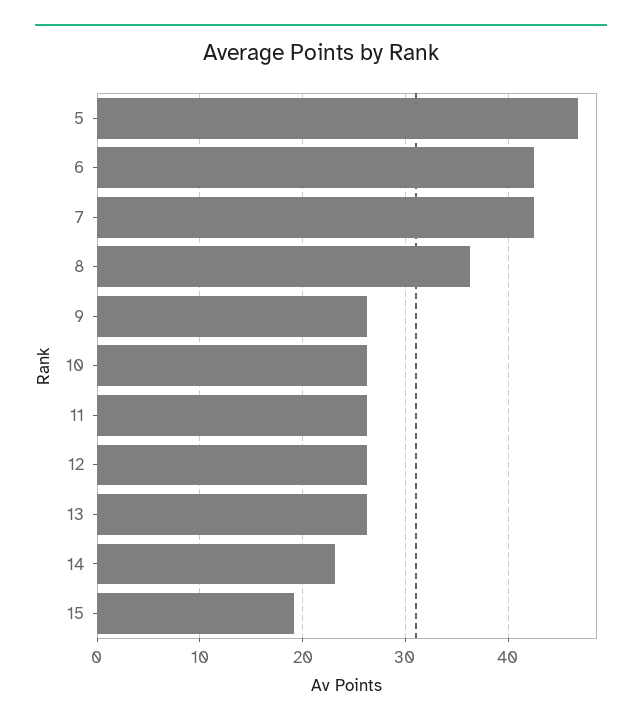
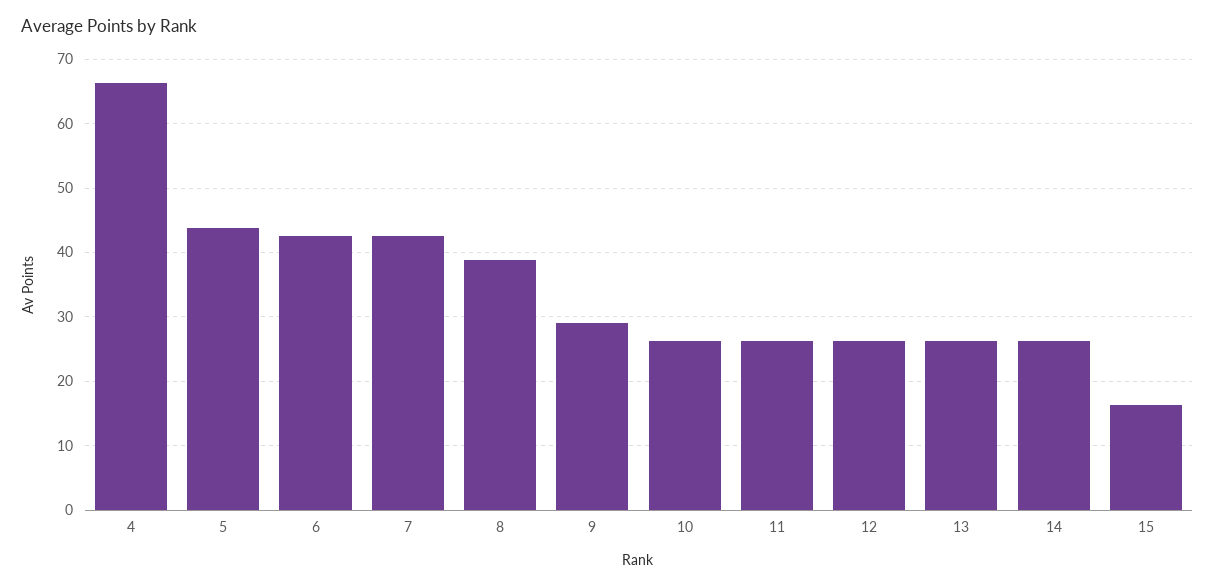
  {
-   "5": 47,
+   "5": 44,
    "6": 43,
    "7": 43,
-   "8": 36,
+   "8": 39,
-   "9": 26,
+   "9": 29,
    "10": 26,
    "11": 26,
    "12": 26,
    "13": 26,
-   "14": 23,
+   "14": 26,
-   "15": 19
+   "15": 16,
+   "4": 66
  }

